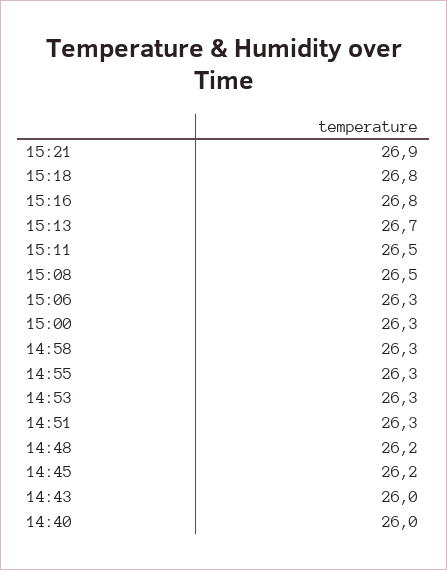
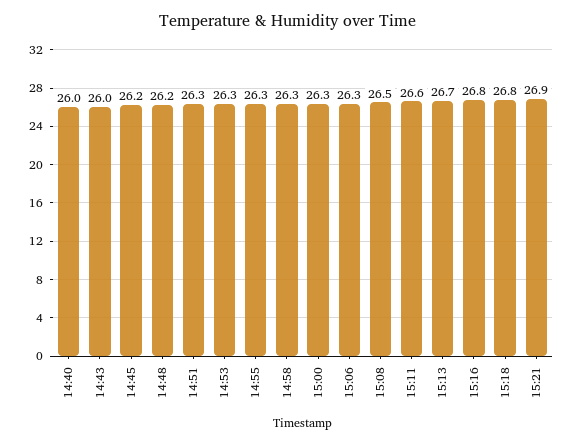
  {
    "15:21": 26.9,
    "15:18": 26.8,
    "15:16": 26.8,
    "15:13": 26.7,
-   "15:11": 26.5,
+   "15:11": 26.6,
    "15:08": 26.5,
    "15:06": 26.3,
    "15:00": 26.3,
    "14:58": 26.3,
    "14:55": 26.3,
    "14:53": 26.3,
    "14:51": 26.3,
    "14:48": 26.2,
    "14:45": 26.2,
    "14:43": 26,
    "14:40": 26
  }

